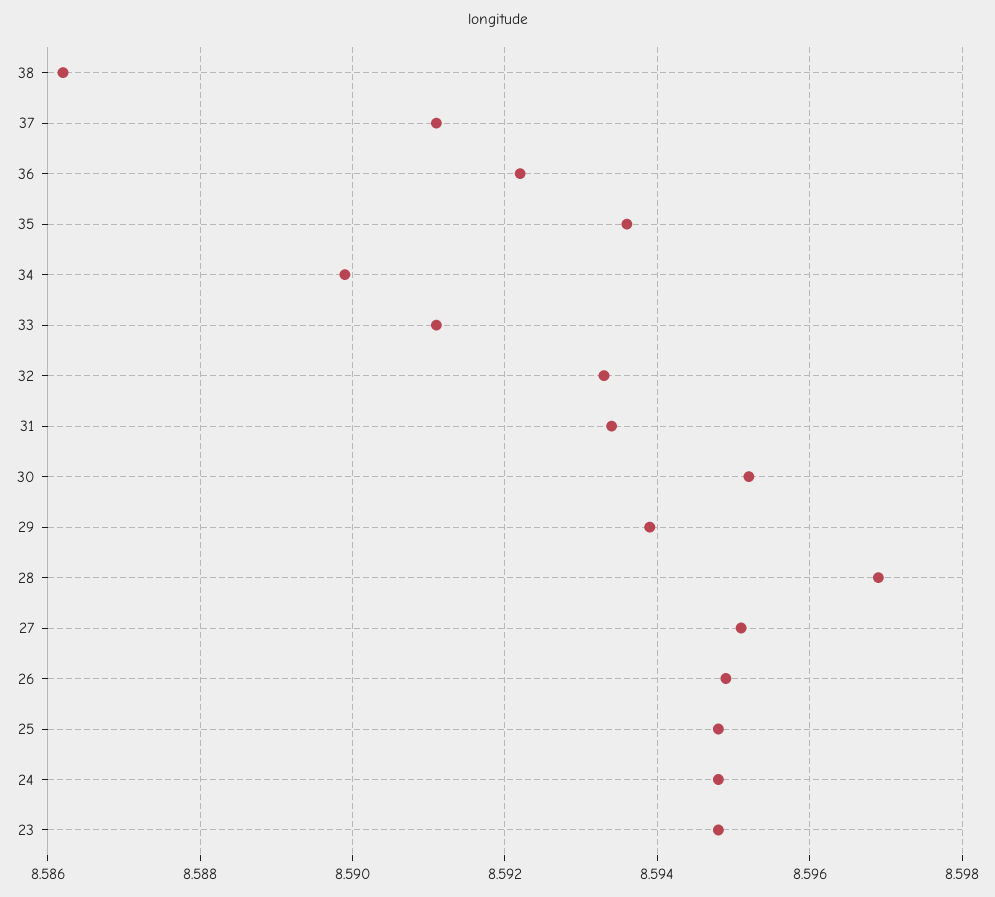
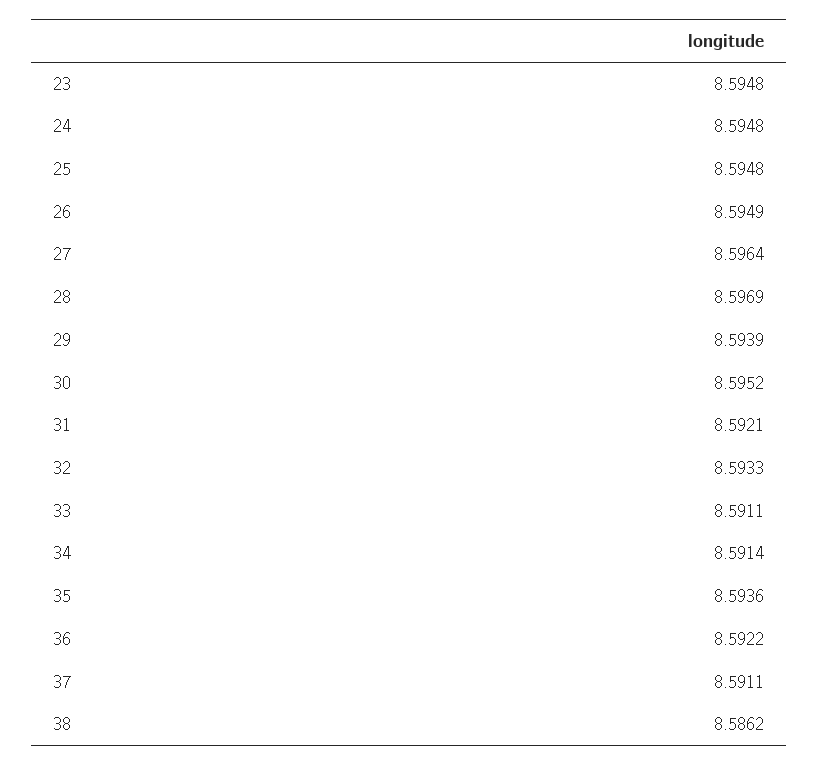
  {
    "38": 8.5862,
    "37": 8.5911,
    "36": 8.5922,
    "35": 8.5936,
-   "34": 8.59,
+   "34": 8.5914,
    "33": 8.5911,
    "32": 8.5933,
-   "31": 8.5935,
+   "31": 8.5921,
    "30": 8.5952,
    "29": 8.5939,
    "28": 8.5969,
-   "27": 8.595,
+   "27": 8.5964,
    "26": 8.5949,
    "25": 8.5948,
    "24": 8.5948,
    "23": 8.5948
  }

